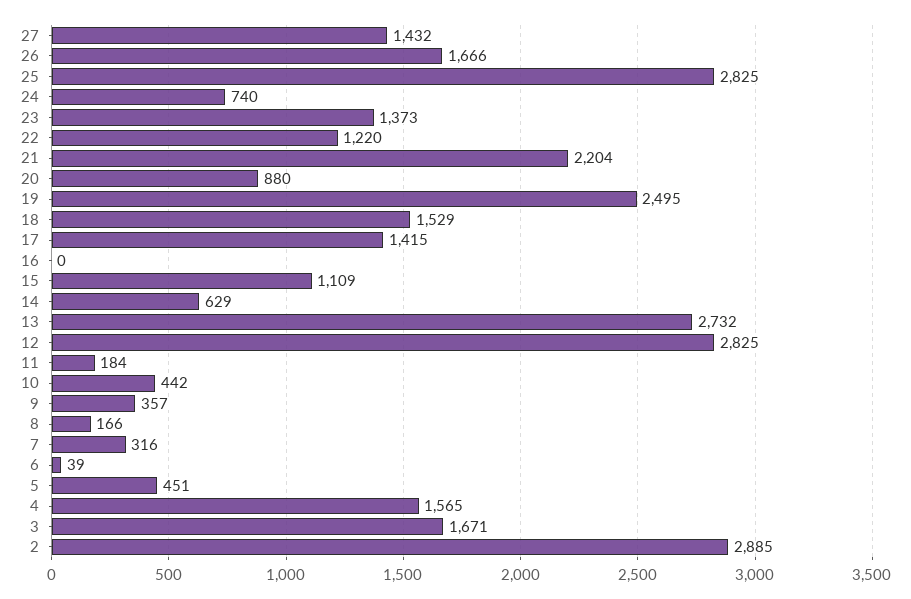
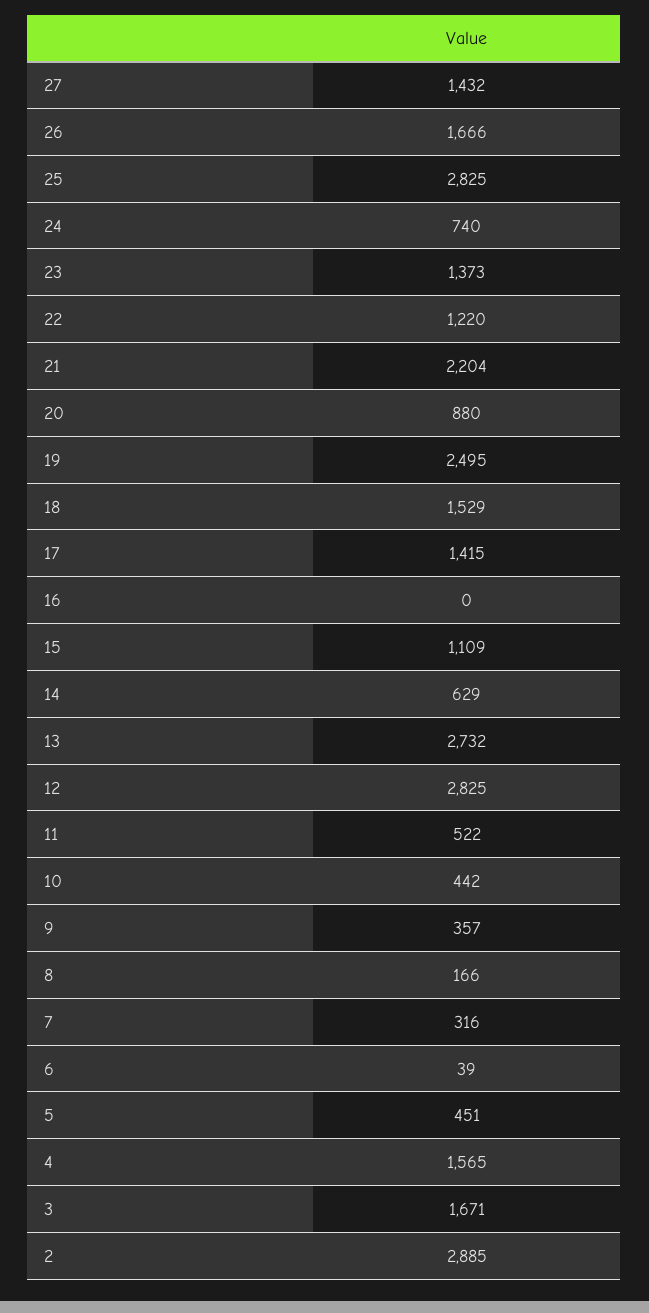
  {
    "27": 1432,
    "26": 1666,
    "25": 2825,
    "24": 740,
    "23": 1373,
    "22": 1220,
    "21": 2204,
    "20": 880,
    "19": 2495,
    "18": 1529,
    "17": 1415,
    "16": 0,
    "15": 1109,
    "14": 629,
    "13": 2732,
    "12": 2825,
-   "11": 184,
+   "11": 522,
    "10": 442,
    "9": 357,
    "8": 166,
    "7": 316,
    "6": 39,
    "5": 451,
    "4": 1565,
    "3": 1671,
    "2": 2885
  }

